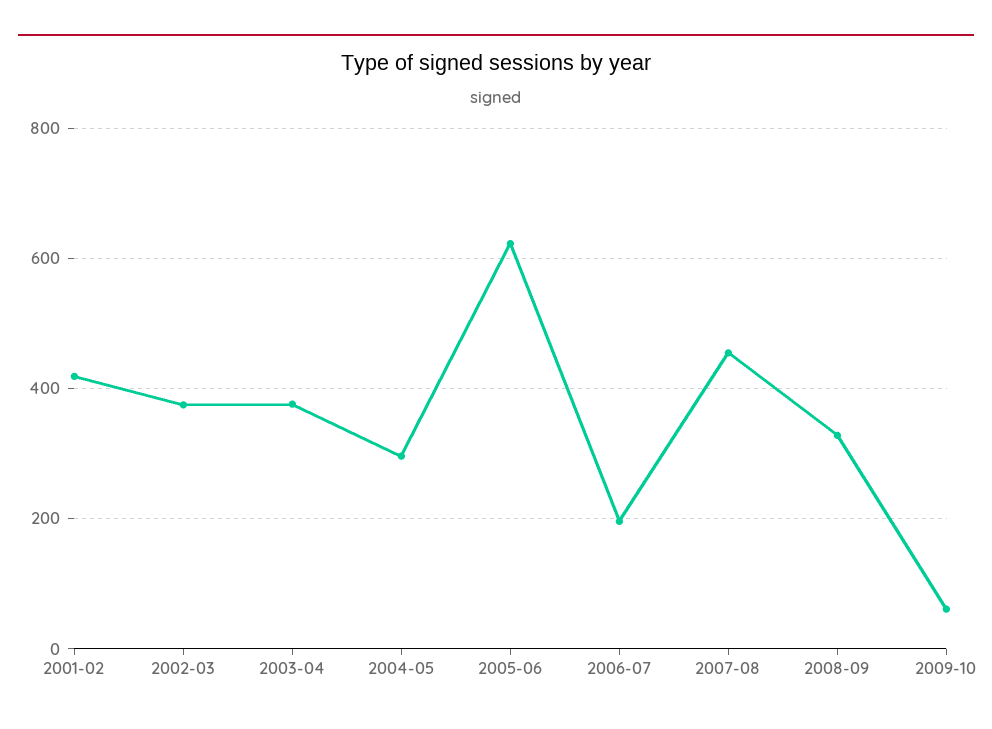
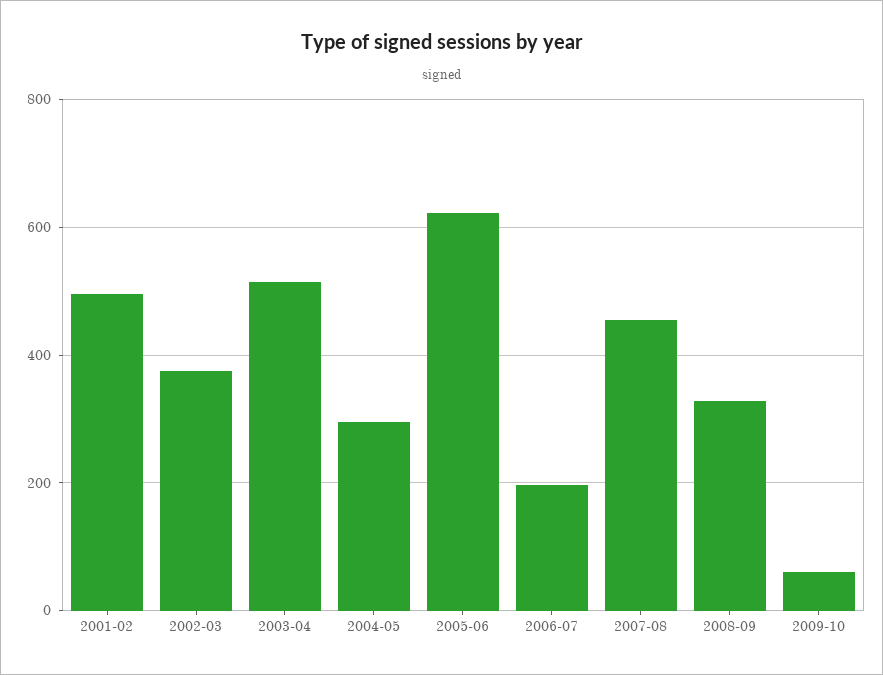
  {
-   "2001-02": 420,
+   "2001-02": 500,
    "2002-03": 380,
-   "2003-04": 380,
+   "2003-04": 520,
    "2004-05": 300,
    "2005-06": 620,
    "2006-07": 200,
    "2007-08": 460,
    "2008-09": 320,
    "2009-10": 60
  }

